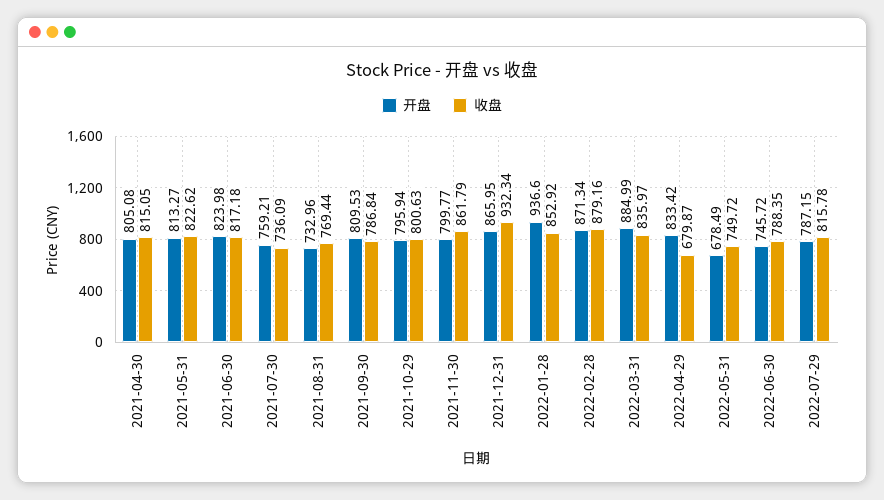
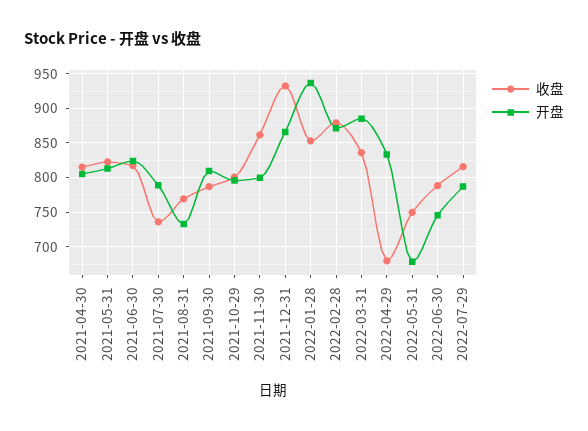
  {
    "开盘": {
      "2021-04-30": 805.08,
      "2021-05-31": 813.27,
      "2021-06-30": 823.98,
-     "2021-07-30": 759.21,
+     "2021-07-30": 790,
      "2021-08-31": 732.96,
      "2021-09-30": 809.53,
      "2021-10-29": 795.94,
      "2021-11-30": 799.77,
      "2021-12-31": 865.95,
      "2022-01-28": 936.6,
      "2022-02-28": 871.34,
      "2022-03-31": 884.99,
      "2022-04-29": 833.42,
      "2022-05-31": 678.49,
      "2022-06-30": 745.72,
      "2022-07-29": 787.15
    },
    "收盘": {
      "2021-04-30": 815.05,
      "2021-05-31": 822.62,
      "2021-06-30": 817.18,
      "2021-07-30": 736.09,
      "2021-08-31": 769.44,
      "2021-09-30": 786.84,
      "2021-10-29": 800.63,
      "2021-11-30": 861.79,
      "2021-12-31": 932.34,
      "2022-01-28": 852.92,
      "2022-02-28": 879.16,
      "2022-03-31": 835.97,
      "2022-04-29": 679.87,
      "2022-05-31": 749.72,
      "2022-06-30": 788.35,
      "2022-07-29": 815.78
    }
  }

